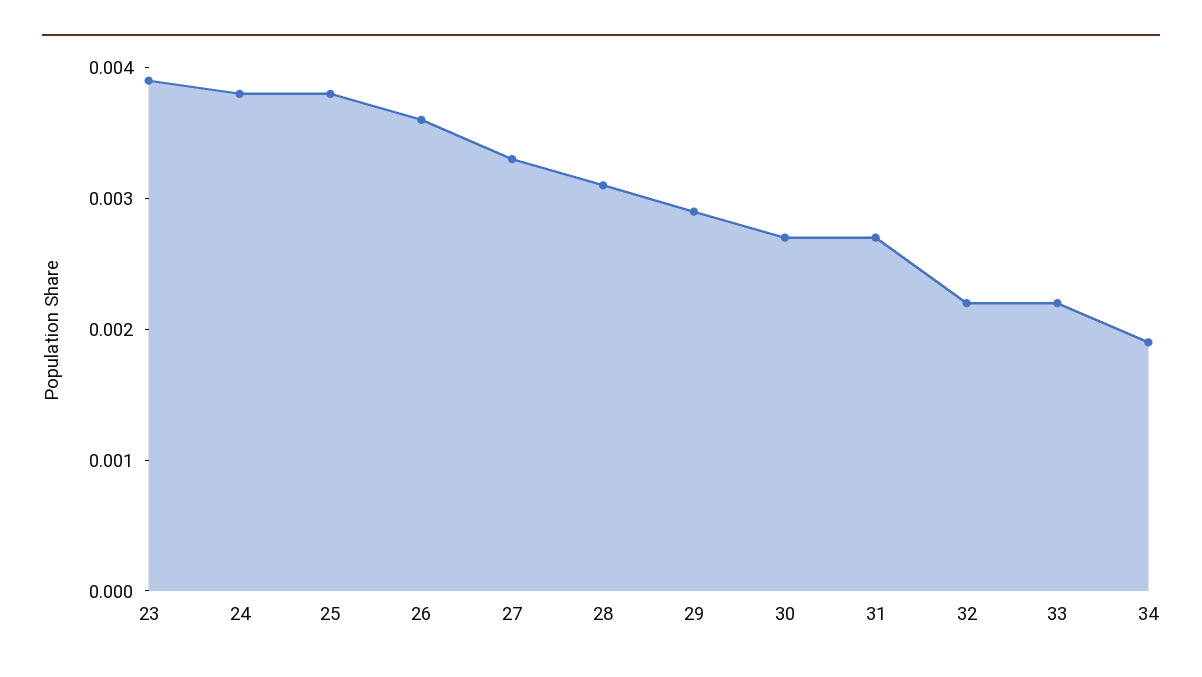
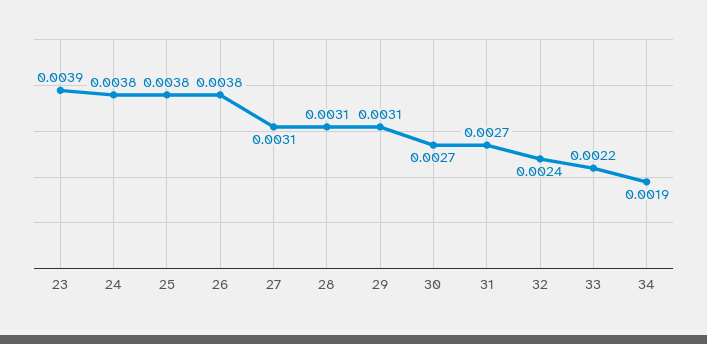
  {
    "23": 0.0039,
    "24": 0.0038,
    "25": 0.0038,
-   "26": 0.0036,
+   "26": 0.0038,
-   "27": 0.0033,
+   "27": 0.0031,
    "28": 0.0031,
-   "29": 0.0029,
+   "29": 0.0031,
    "30": 0.0027,
    "31": 0.0027,
-   "32": 0.0022,
+   "32": 0.0024,
    "33": 0.0022,
    "34": 0.0019
  }

